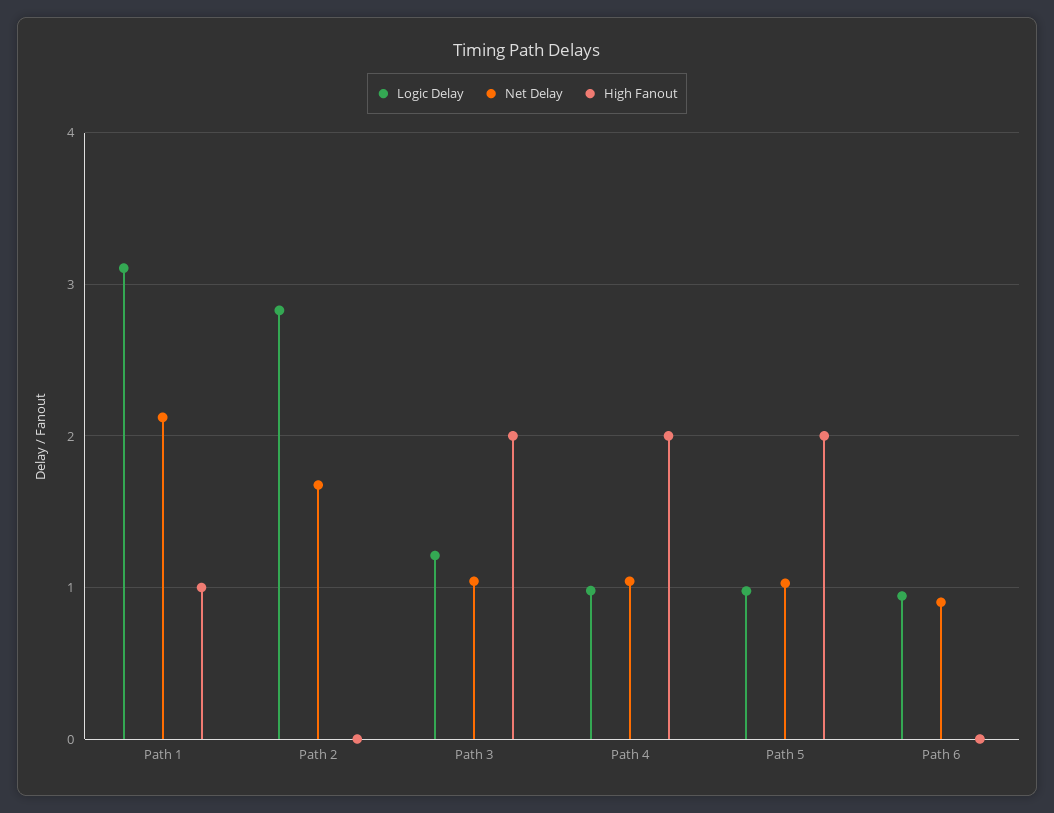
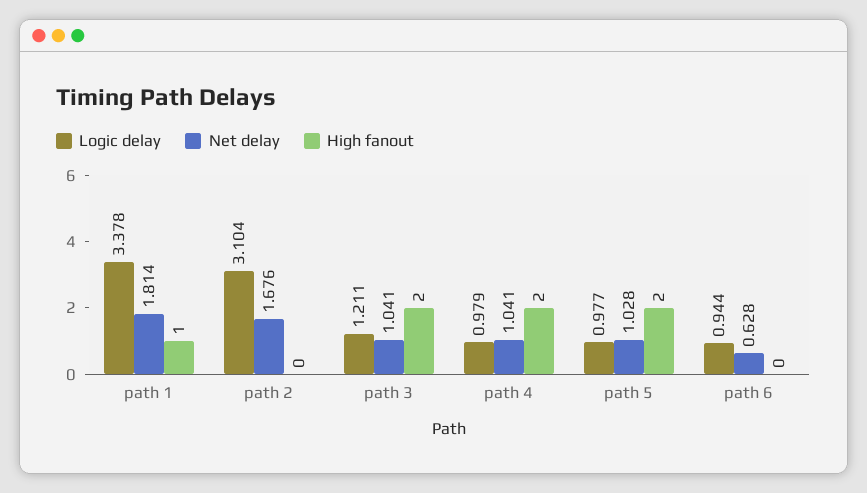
  {
    "Logic Delay": {
-     "Path 1": 3.1,
+     "Path 1": 3.378,
-     "Path 2": 2.8,
+     "Path 2": 3.104,
      "Path 3": 1.211,
      "Path 4": 0.979,
      "Path 5": 0.977,
      "Path 6": 0.944
    },
    "Net Delay": {
-     "Path 1": 2.1,
+     "Path 1": 1.814,
      "Path 2": 1.676,
      "Path 3": 1.041,
      "Path 4": 1.041,
      "Path 5": 1.028,
-     "Path 6": 0.9
+     "Path 6": 0.628
    },
    "High Fanout": {
      "Path 1": 1,
      "Path 2": 0,
      "Path 3": 2,
      "Path 4": 2,
      "Path 5": 2,
      "Path 6": 0
    }
  }

